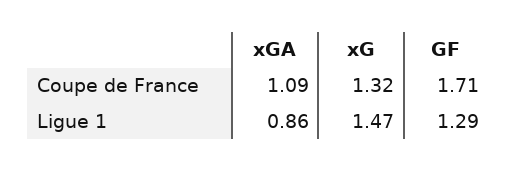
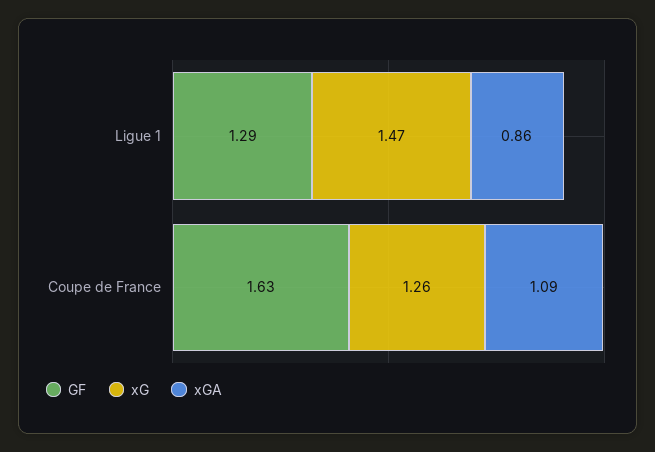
  {
    "xGA": {
      "Coupe de France": 1.09,
      "Ligue 1": 0.86
    },
    "xG": {
-     "Coupe de France": 1.32,
+     "Coupe de France": 1.26,
      "Ligue 1": 1.47
    },
    "GF": {
-     "Coupe de France": 1.71,
+     "Coupe de France": 1.63,
      "Ligue 1": 1.29
    }
  }

